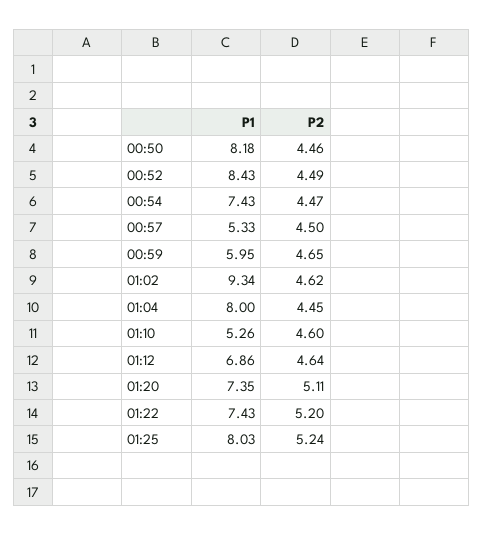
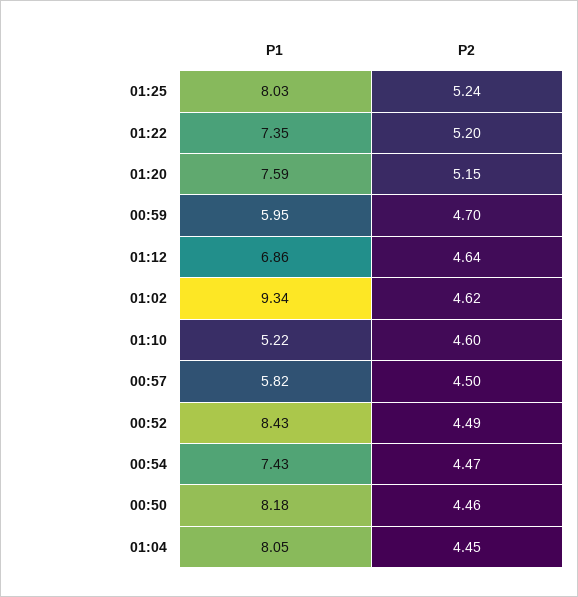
  {
    "P1": {
      "00:50": 8.18,
      "00:52": 8.43,
      "00:54": 7.43,
-     "00:57": 5.33,
+     "00:57": 5.82,
      "00:59": 5.95,
      "01:02": 9.34,
-     "01:04": 8,
+     "01:04": 8.05,
-     "01:10": 5.26,
+     "01:10": 5.22,
      "01:12": 6.86,
-     "01:20": 7.35,
+     "01:20": 7.59,
-     "01:22": 7.43,
+     "01:22": 7.35,
      "01:25": 8.03
    },
    "P2": {
      "00:50": 4.46,
      "00:52": 4.49,
      "00:54": 4.47,
      "00:57": 4.5,
-     "00:59": 4.65,
+     "00:59": 4.7,
      "01:02": 4.62,
      "01:04": 4.45,
      "01:10": 4.6,
      "01:12": 4.64,
-     "01:20": 5.11,
+     "01:20": 5.15,
      "01:22": 5.2,
      "01:25": 5.24
    }
  }

